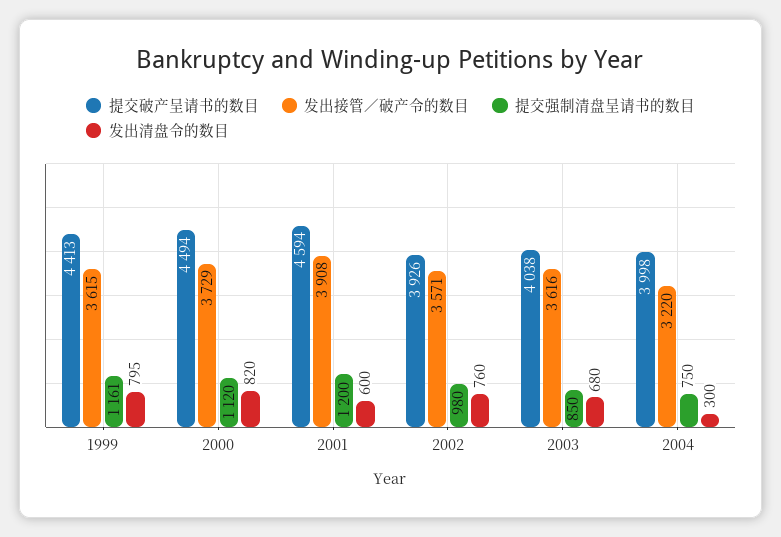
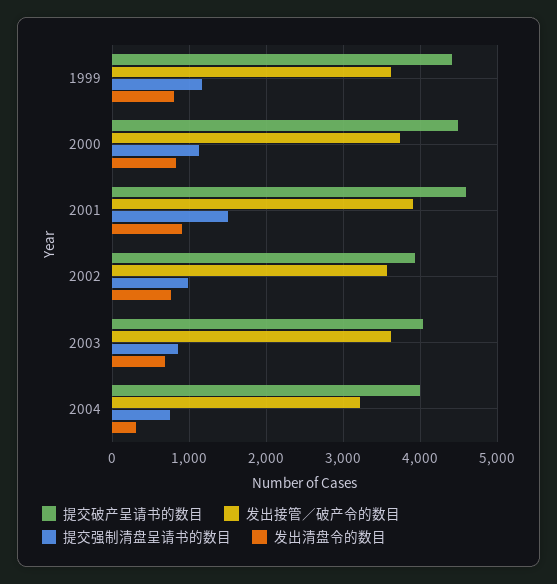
  {
    "提交破产呈请书的数目": {
      "1999": 4413,
      "2000": 4494,
      "2001": 4594,
      "2002": 3926,
      "2003": 4038,
      "2004": 3998
    },
    "发出接管／破产令的数目": {
      "1999": 3615,
      "2000": 3729,
      "2001": 3908,
      "2002": 3571,
      "2003": 3616,
      "2004": 3220
    },
    "提交强制清盘呈请书的数目": {
      "1999": 1161,
      "2000": 1120,
-     "2001": 1200,
+     "2001": 1500,
      "2002": 980,
      "2003": 850,
      "2004": 750
    },
    "发出清盘令的数目": {
      "1999": 795,
      "2000": 820,
-     "2001": 600,
+     "2001": 900,
      "2002": 760,
      "2003": 680,
      "2004": 300
    }
  }

